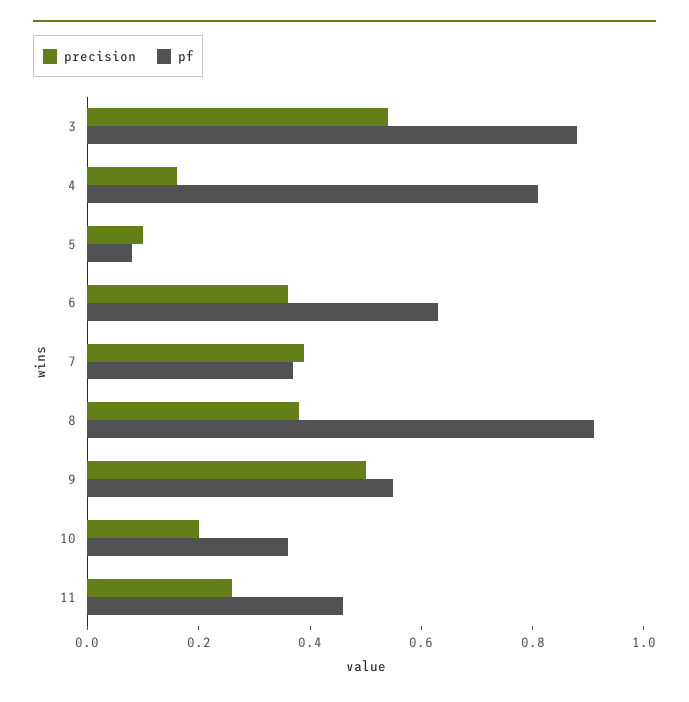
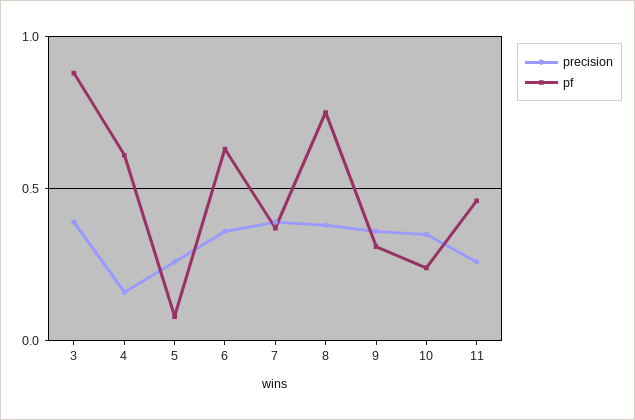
  {
    "precision": {
-     "3": 0.55,
+     "3": 0.4,
      "4": 0.15,
-     "5": 0.1,
+     "5": 0.25,
      "6": 0.35,
      "7": 0.4,
      "8": 0.4,
-     "9": 0.5,
+     "9": 0.35,
-     "10": 0.2,
+     "10": 0.35,
      "11": 0.25
    },
    "pf": {
      "3": 0.9,
-     "4": 0.8,
+     "4": 0.6,
      "5": 0.1,
      "6": 0.65,
      "7": 0.35,
-     "8": 0.9,
+     "8": 0.75,
-     "9": 0.55,
+     "9": 0.3,
-     "10": 0.35,
+     "10": 0.25,
      "11": 0.45
    }
  }

